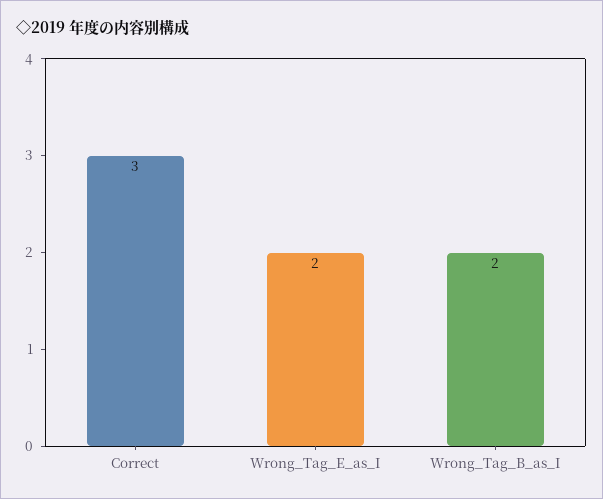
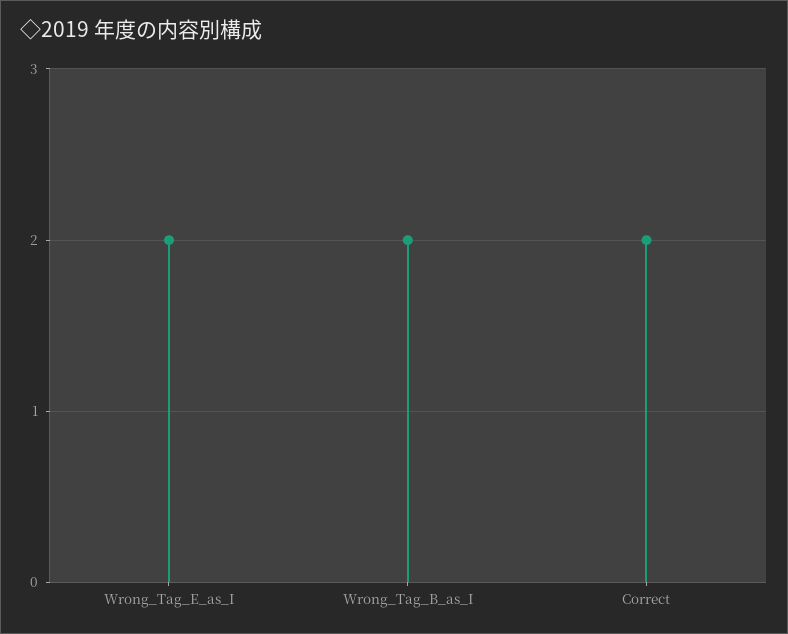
  {
-   "Correct": 3,
+   "Correct": 2,
    "Wrong_Tag_E_as_I": 2,
    "Wrong_Tag_B_as_I": 2
  }

